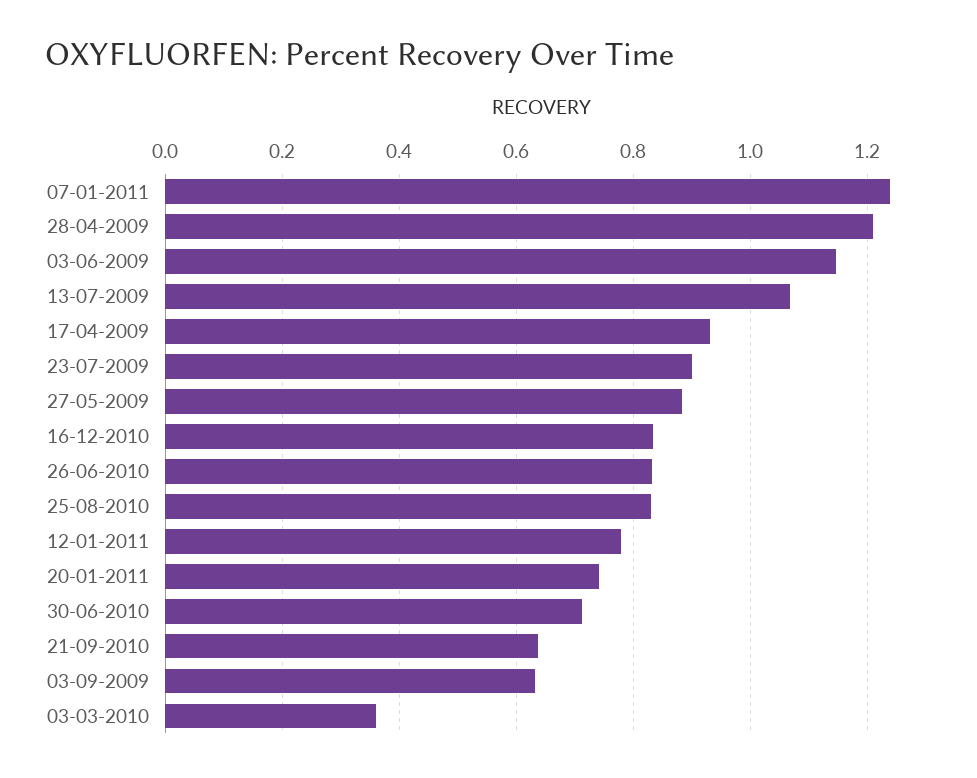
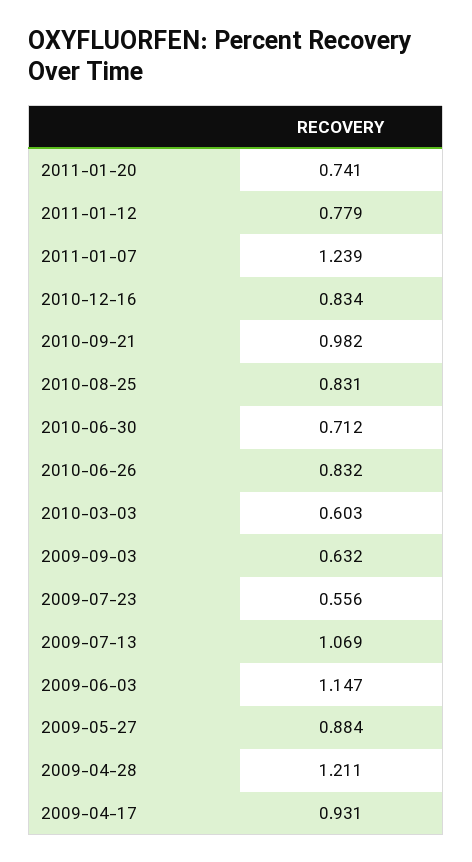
  {
    "07-01-2011": 1.239,
    "28-04-2009": 1.211,
    "03-06-2009": 1.147,
    "13-07-2009": 1.069,
    "17-04-2009": 0.931,
-   "23-07-2009": 0.9,
+   "23-07-2009": 0.556,
    "27-05-2009": 0.884,
    "16-12-2010": 0.834,
    "26-06-2010": 0.832,
    "25-08-2010": 0.831,
    "12-01-2011": 0.779,
    "20-01-2011": 0.741,
    "30-06-2010": 0.712,
-   "21-09-2010": 0.64,
+   "21-09-2010": 0.982,
    "03-09-2009": 0.632,
-   "03-03-2010": 0.36
+   "03-03-2010": 0.603
  }

